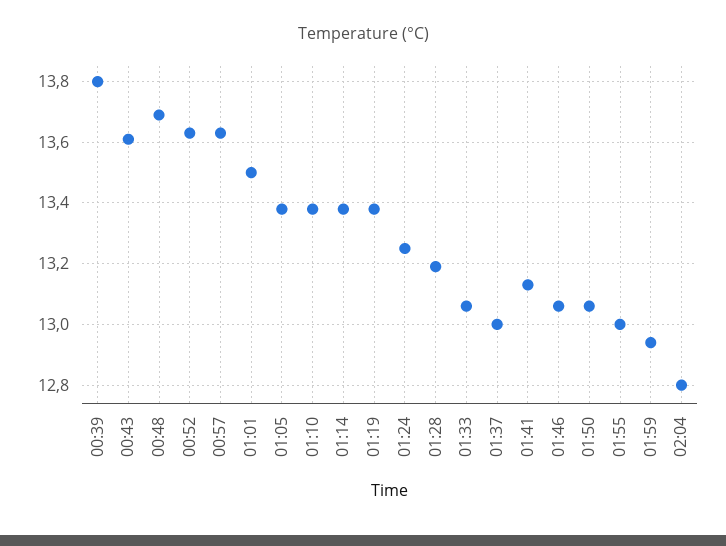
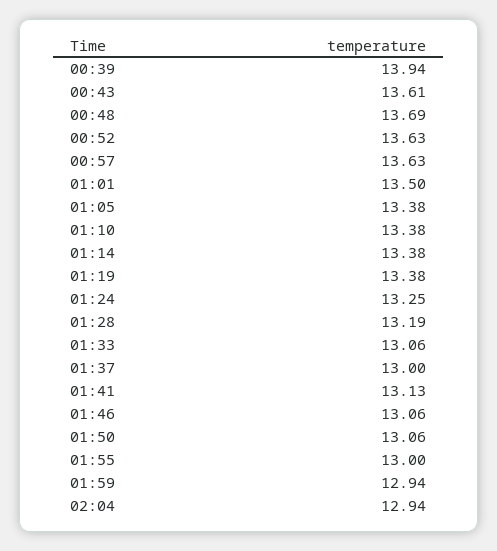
  {
-   "00:39": 13.8,
+   "00:39": 13.94,
    "00:43": 13.61,
    "00:48": 13.69,
    "00:52": 13.63,
    "00:57": 13.63,
    "01:01": 13.5,
    "01:05": 13.38,
    "01:10": 13.38,
    "01:14": 13.38,
    "01:19": 13.38,
    "01:24": 13.25,
    "01:28": 13.19,
    "01:33": 13.06,
    "01:37": 13,
    "01:41": 13.13,
    "01:46": 13.06,
    "01:50": 13.06,
    "01:55": 13,
    "01:59": 12.94,
-   "02:04": 12.8
+   "02:04": 12.94
  }

